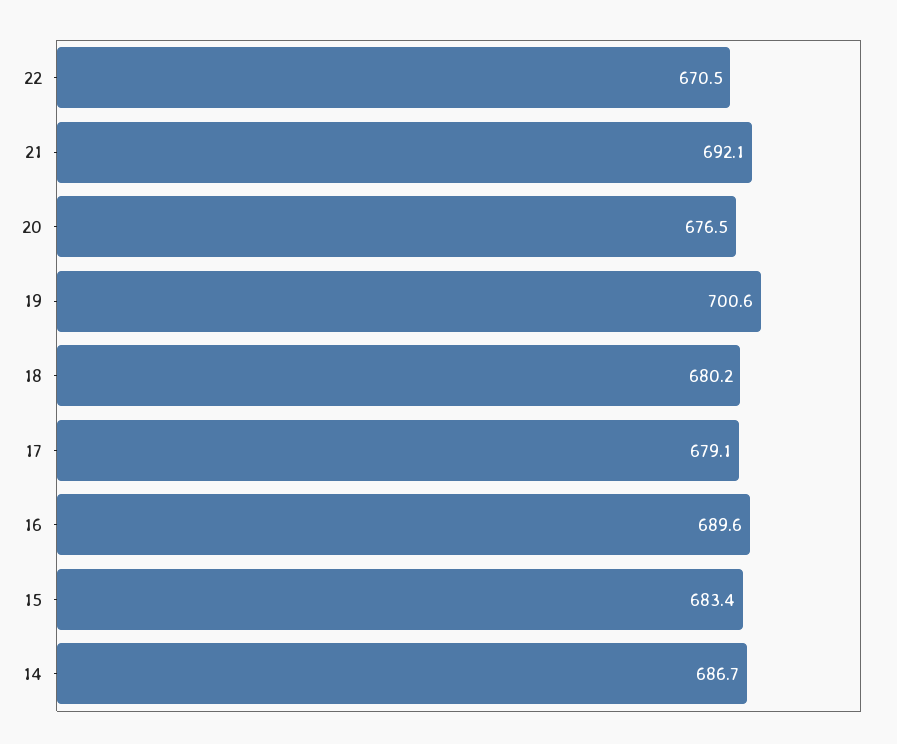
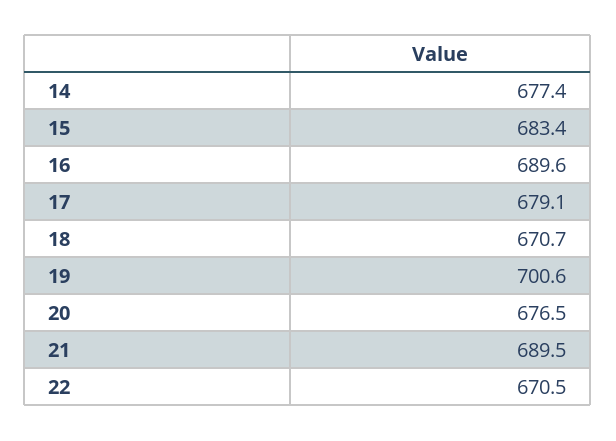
  {
    "22": 670.5,
-   "21": 692.1,
+   "21": 689.5,
    "20": 676.5,
    "19": 700.6,
-   "18": 680.2,
+   "18": 670.7,
    "17": 679.1,
    "16": 689.6,
    "15": 683.4,
-   "14": 686.7
+   "14": 677.4
  }

